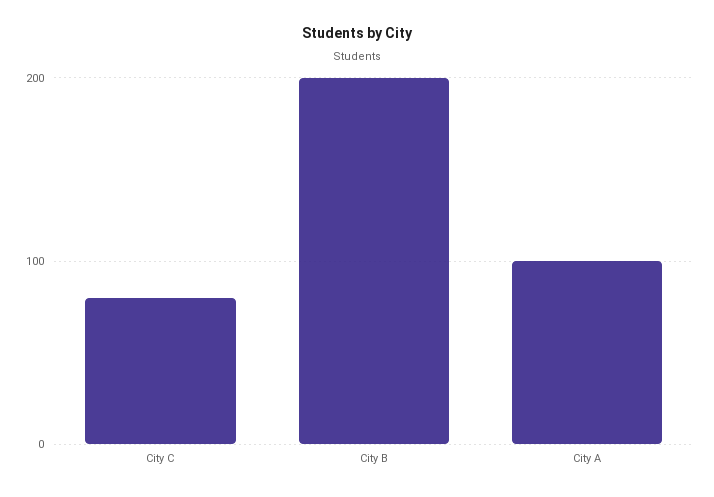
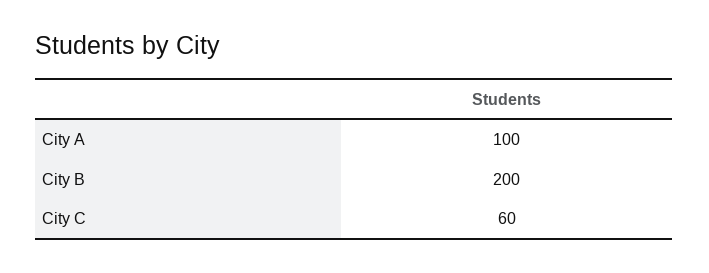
  {
-   "City C": 80,
+   "City C": 60,
    "City B": 200,
    "City A": 100
  }

